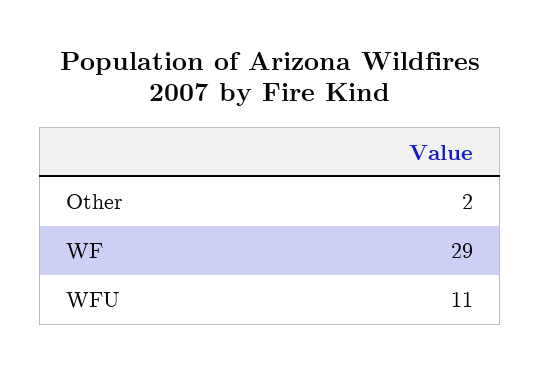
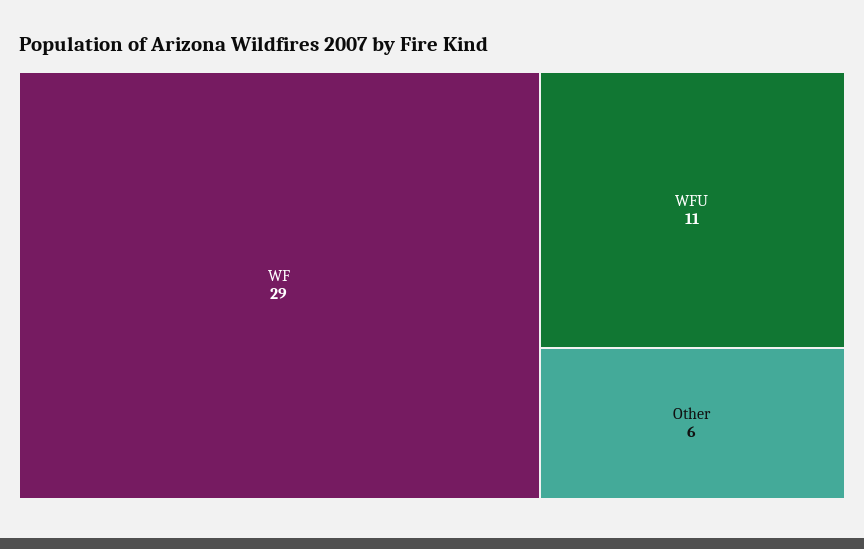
  {
-   "Other": 2,
+   "Other": 6,
    "WF": 29,
    "WFU": 11
  }

